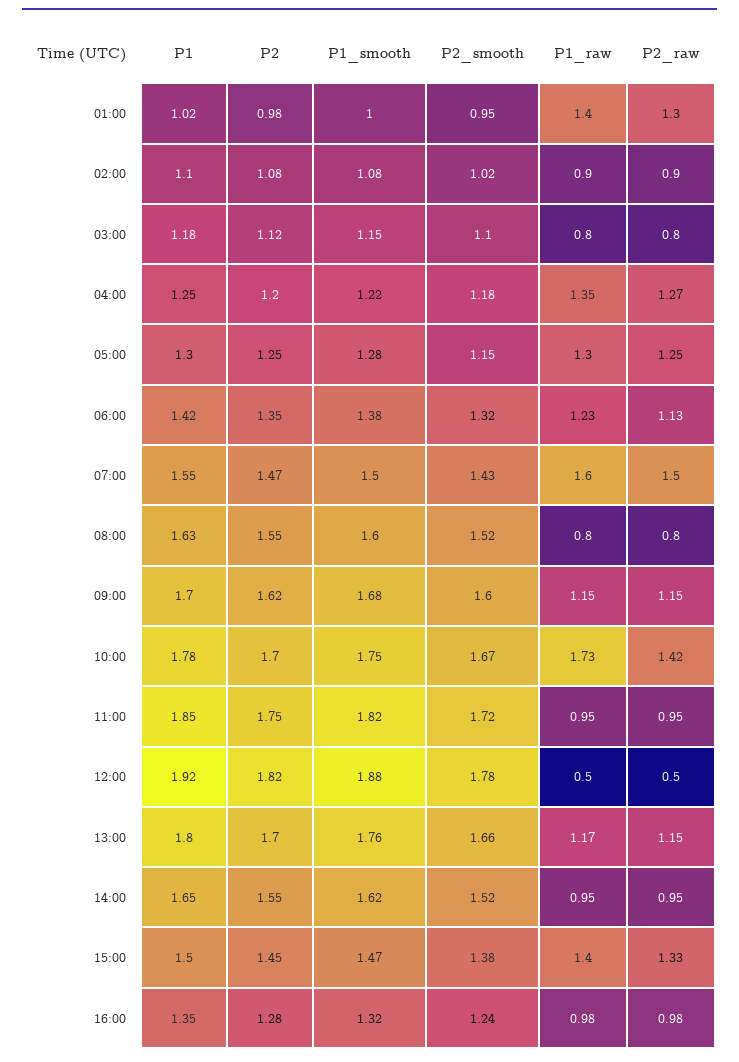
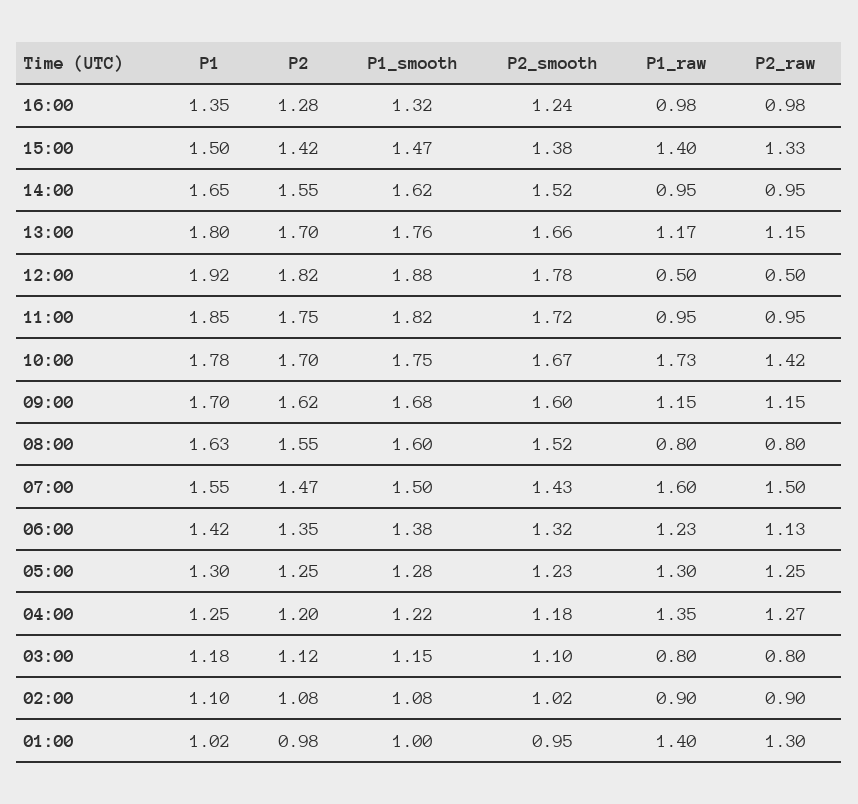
  {
    "P1": {
      "01:00": 1.02,
      "02:00": 1.1,
      "03:00": 1.18,
      "04:00": 1.25,
      "05:00": 1.3,
      "06:00": 1.42,
      "07:00": 1.55,
      "08:00": 1.63,
      "09:00": 1.7,
      "10:00": 1.78,
      "11:00": 1.85,
      "12:00": 1.92,
      "13:00": 1.8,
      "14:00": 1.65,
      "15:00": 1.5,
      "16:00": 1.35
    },
    "P2": {
      "01:00": 0.98,
      "02:00": 1.08,
      "03:00": 1.12,
      "04:00": 1.2,
      "05:00": 1.25,
      "06:00": 1.35,
      "07:00": 1.47,
      "08:00": 1.55,
      "09:00": 1.62,
      "10:00": 1.7,
      "11:00": 1.75,
      "12:00": 1.82,
      "13:00": 1.7,
      "14:00": 1.55,
-     "15:00": 1.45,
+     "15:00": 1.42,
      "16:00": 1.28
    },
    "P1_smooth": {
      "01:00": 1,
      "02:00": 1.08,
      "03:00": 1.15,
      "04:00": 1.22,
      "05:00": 1.28,
      "06:00": 1.38,
      "07:00": 1.5,
      "08:00": 1.6,
      "09:00": 1.68,
      "10:00": 1.75,
      "11:00": 1.82,
      "12:00": 1.88,
      "13:00": 1.76,
      "14:00": 1.62,
      "15:00": 1.47,
      "16:00": 1.32
    },
    "P2_smooth": {
      "01:00": 0.95,
      "02:00": 1.02,
      "03:00": 1.1,
      "04:00": 1.18,
-     "05:00": 1.15,
+     "05:00": 1.23,
      "06:00": 1.32,
      "07:00": 1.43,
      "08:00": 1.52,
      "09:00": 1.6,
      "10:00": 1.67,
      "11:00": 1.72,
      "12:00": 1.78,
      "13:00": 1.66,
      "14:00": 1.52,
      "15:00": 1.38,
      "16:00": 1.24
    },
    "P1_raw": {
      "01:00": 1.4,
      "02:00": 0.9,
      "03:00": 0.8,
      "04:00": 1.35,
      "05:00": 1.3,
      "06:00": 1.23,
      "07:00": 1.6,
      "08:00": 0.8,
      "09:00": 1.15,
      "10:00": 1.73,
      "11:00": 0.95,
      "12:00": 0.5,
      "13:00": 1.17,
      "14:00": 0.95,
      "15:00": 1.4,
      "16:00": 0.98
    },
    "P2_raw": {
      "01:00": 1.3,
      "02:00": 0.9,
      "03:00": 0.8,
      "04:00": 1.27,
      "05:00": 1.25,
      "06:00": 1.13,
      "07:00": 1.5,
      "08:00": 0.8,
      "09:00": 1.15,
      "10:00": 1.42,
      "11:00": 0.95,
      "12:00": 0.5,
      "13:00": 1.15,
      "14:00": 0.95,
      "15:00": 1.33,
      "16:00": 0.98
    }
  }

